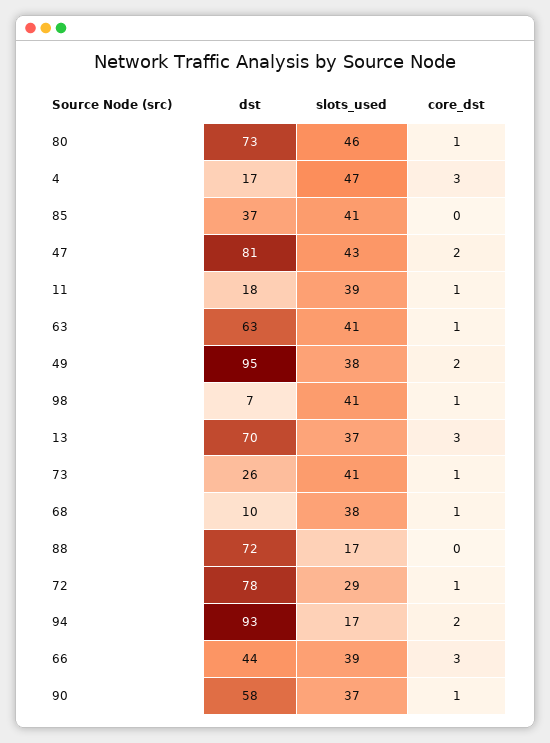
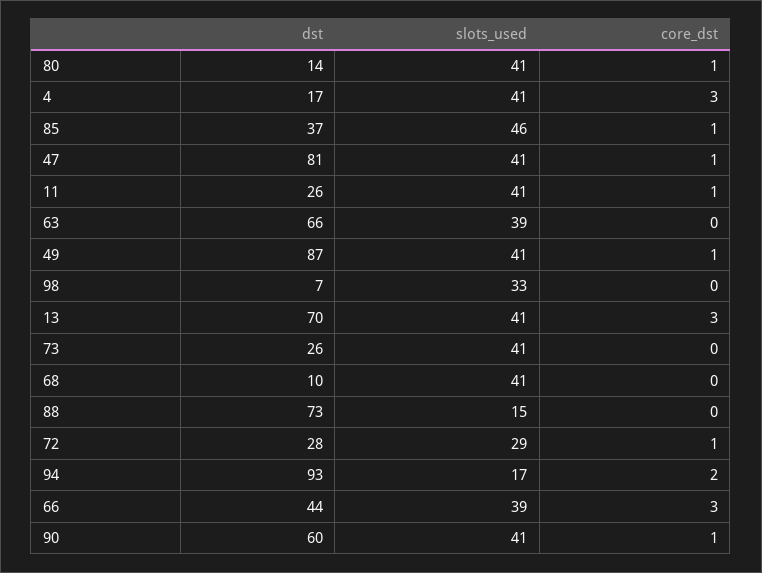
  {
    "dst": {
-     "80": 73,
+     "80": 14,
      "4": 17,
      "85": 37,
      "47": 81,
-     "11": 18,
+     "11": 26,
-     "63": 63,
+     "63": 66,
-     "49": 95,
+     "49": 87,
      "98": 7,
      "13": 70,
      "73": 26,
      "68": 10,
-     "88": 72,
+     "88": 73,
-     "72": 78,
+     "72": 28,
      "94": 93,
      "66": 44,
-     "90": 58
+     "90": 60
    },
    "slots_used": {
-     "80": 46,
+     "80": 41,
-     "4": 47,
+     "4": 41,
-     "85": 41,
+     "85": 46,
-     "47": 43,
+     "47": 41,
-     "11": 39,
+     "11": 41,
-     "63": 41,
+     "63": 39,
-     "49": 38,
+     "49": 41,
-     "98": 41,
+     "98": 33,
-     "13": 37,
+     "13": 41,
      "73": 41,
-     "68": 38,
+     "68": 41,
-     "88": 17,
+     "88": 15,
      "72": 29,
      "94": 17,
      "66": 39,
-     "90": 37
+     "90": 41
    },
    "core_dst": {
      "80": 1,
      "4": 3,
-     "85": 0,
+     "85": 1,
-     "47": 2,
+     "47": 1,
      "11": 1,
-     "63": 1,
+     "63": 0,
-     "49": 2,
+     "49": 1,
-     "98": 1,
+     "98": 0,
      "13": 3,
-     "73": 1,
+     "73": 0,
-     "68": 1,
+     "68": 0,
      "88": 0,
      "72": 1,
      "94": 2,
      "66": 3,
      "90": 1
    }
  }

